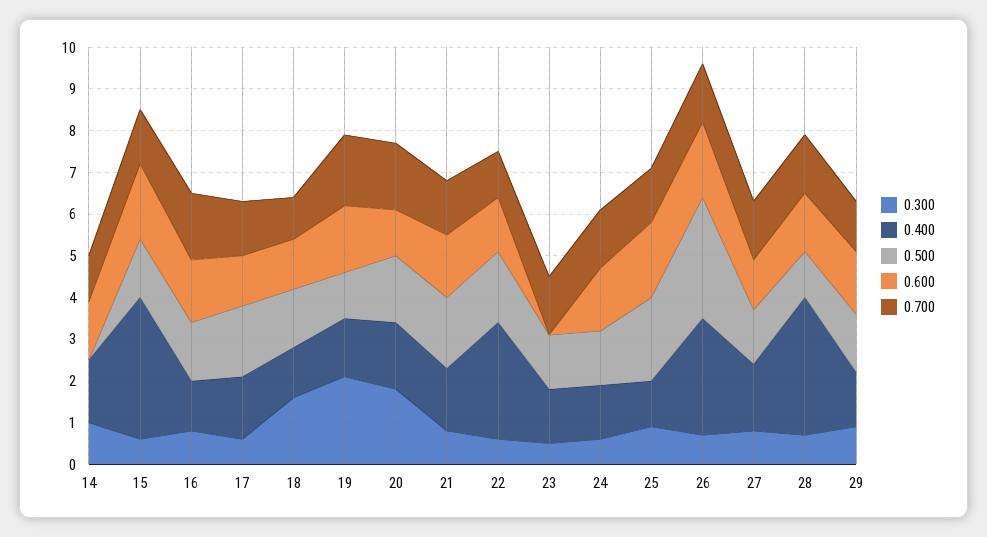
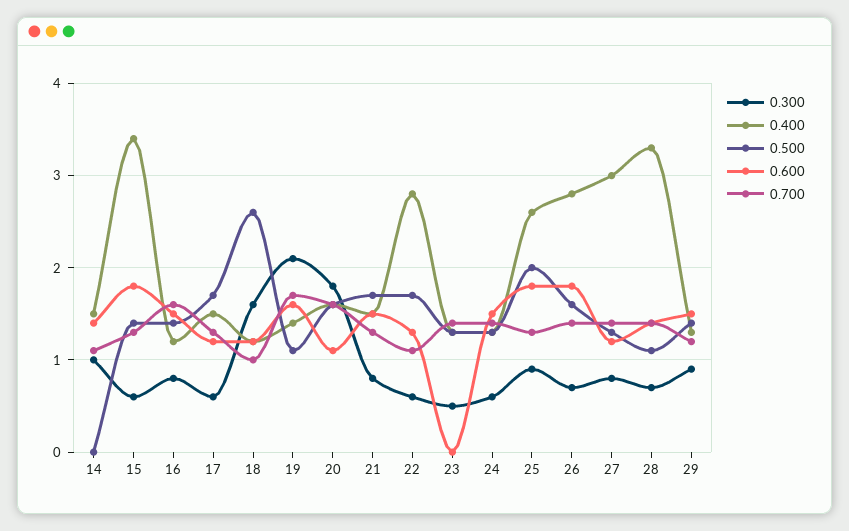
  {
    "0.300": {
      "14": 1,
      "15": 0.6,
      "16": 0.8,
      "17": 0.6,
      "18": 1.6,
      "19": 2.1,
      "20": 1.8,
      "21": 0.8,
      "22": 0.6,
      "23": 0.5,
      "24": 0.6,
      "25": 0.9,
      "26": 0.7,
      "27": 0.8,
      "28": 0.7,
      "29": 0.9
    },
    "0.400": {
      "14": 1.5,
      "15": 3.4,
      "16": 1.2,
      "17": 1.5,
      "18": 1.2,
      "19": 1.4,
      "20": 1.6,
      "21": 1.5,
      "22": 2.8,
      "23": 1.3,
      "24": 1.3,
-     "25": 1,
+     "25": 2.6,
      "26": 2.8,
-     "27": 1.5,
+     "27": 3,
      "28": 3.3,
      "29": 1.3
    },
    "0.500": {
      "14": 0,
      "15": 1.4,
      "16": 1.4,
      "17": 1.7,
-     "18": 1.5,
+     "18": 2.6,
      "19": 1.1,
      "20": 1.6,
      "21": 1.7,
      "22": 1.7,
      "23": 1.3,
      "24": 1.3,
      "25": 2,
-     "26": 3,
+     "26": 1.6,
      "27": 1.3,
      "28": 1.1,
      "29": 1.4
    },
    "0.600": {
      "14": 1.4,
      "15": 1.8,
      "16": 1.5,
      "17": 1.2,
      "18": 1.2,
      "19": 1.6,
      "20": 1.1,
      "21": 1.5,
      "22": 1.3,
      "23": 0,
      "24": 1.5,
      "25": 1.8,
      "26": 1.8,
      "27": 1.2,
      "28": 1.4,
      "29": 1.5
    },
    "0.700": {
      "14": 1.1,
      "15": 1.3,
      "16": 1.6,
      "17": 1.3,
      "18": 1,
      "19": 1.7,
      "20": 1.6,
      "21": 1.3,
      "22": 1.1,
      "23": 1.4,
      "24": 1.4,
      "25": 1.3,
      "26": 1.4,
      "27": 1.4,
      "28": 1.4,
      "29": 1.2
    }
  }

